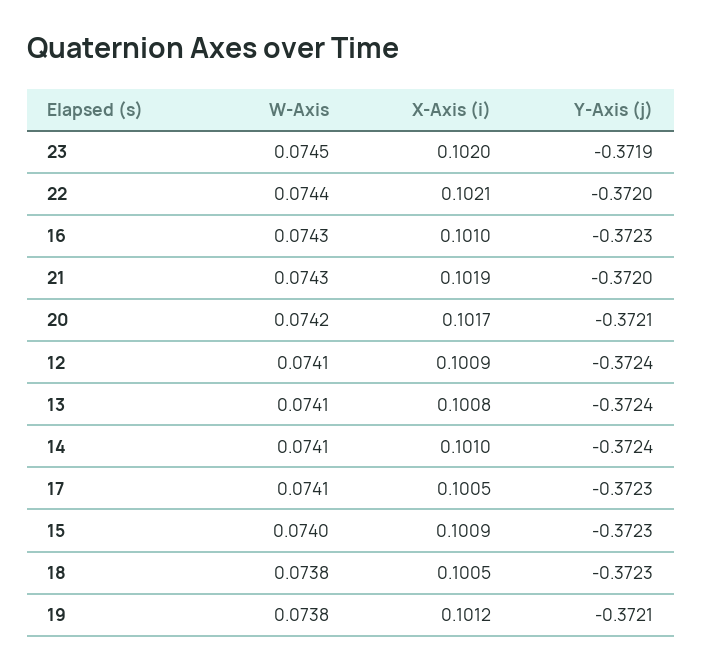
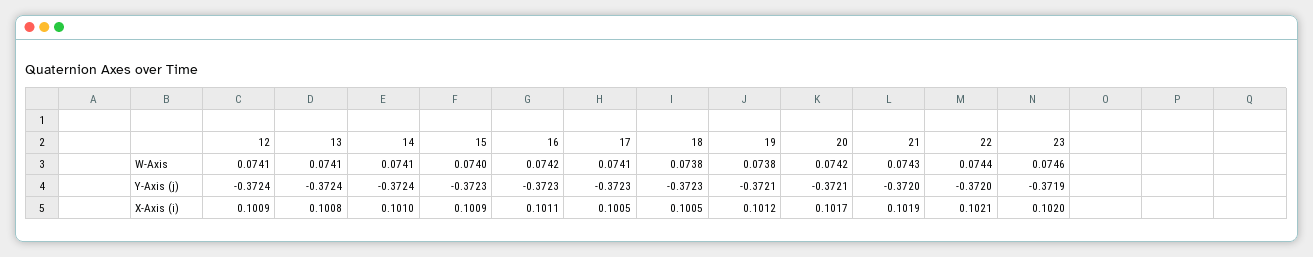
  {
    "W-Axis": {
-     "23": 0.0745,
+     "23": 0.0746,
      "22": 0.0744,
-     "16": 0.0743,
+     "16": 0.0742,
      "21": 0.0743,
      "20": 0.0742,
      "12": 0.0741,
      "13": 0.0741,
      "14": 0.0741,
      "17": 0.0741,
      "15": 0.074,
      "18": 0.0738,
      "19": 0.0738
    },
    "X-Axis (i)": {
      "23": 0.102,
      "22": 0.1021,
-     "16": 0.101,
+     "16": 0.1011,
      "21": 0.1019,
      "20": 0.1017,
      "12": 0.1009,
      "13": 0.1008,
      "14": 0.101,
      "17": 0.1005,
      "15": 0.1009,
      "18": 0.1005,
      "19": 0.1012
    },
    "Y-Axis (j)": {
      "23": -0.3719,
      "22": -0.372,
      "16": -0.3723,
      "21": -0.372,
      "20": -0.3721,
      "12": -0.3724,
      "13": -0.3724,
      "14": -0.3724,
      "17": -0.3723,
      "15": -0.3723,
      "18": -0.3723,
      "19": -0.3721
    }
  }

